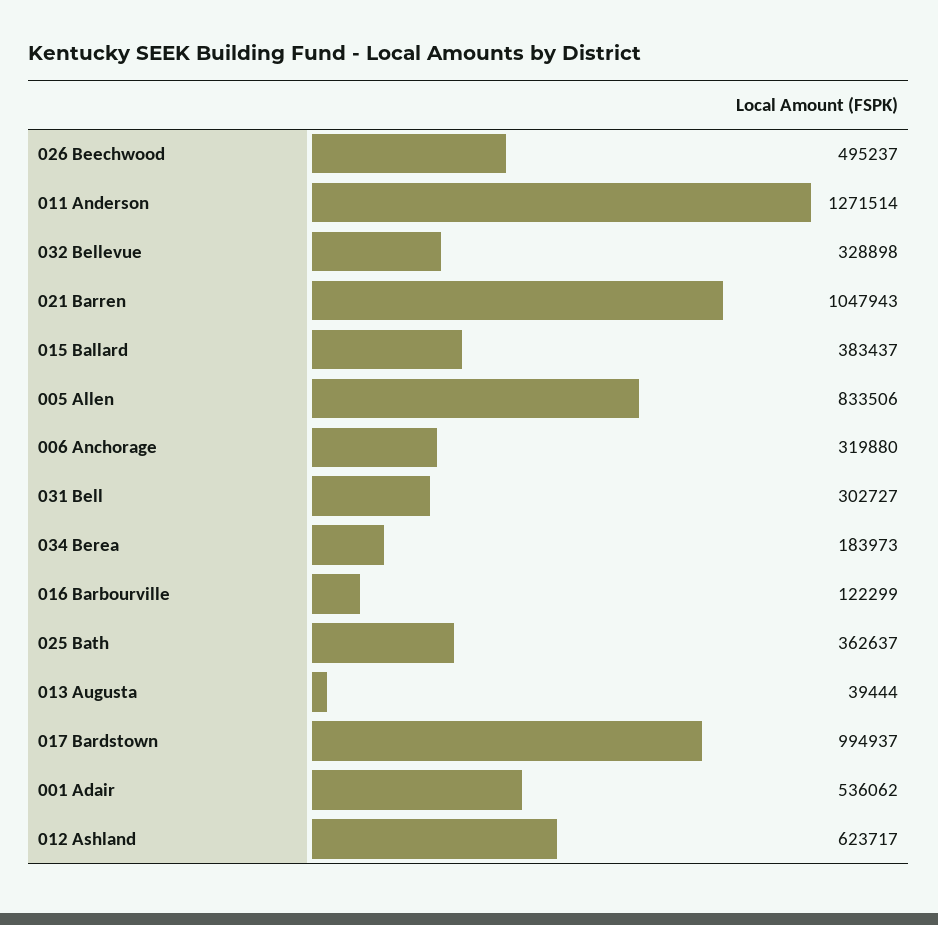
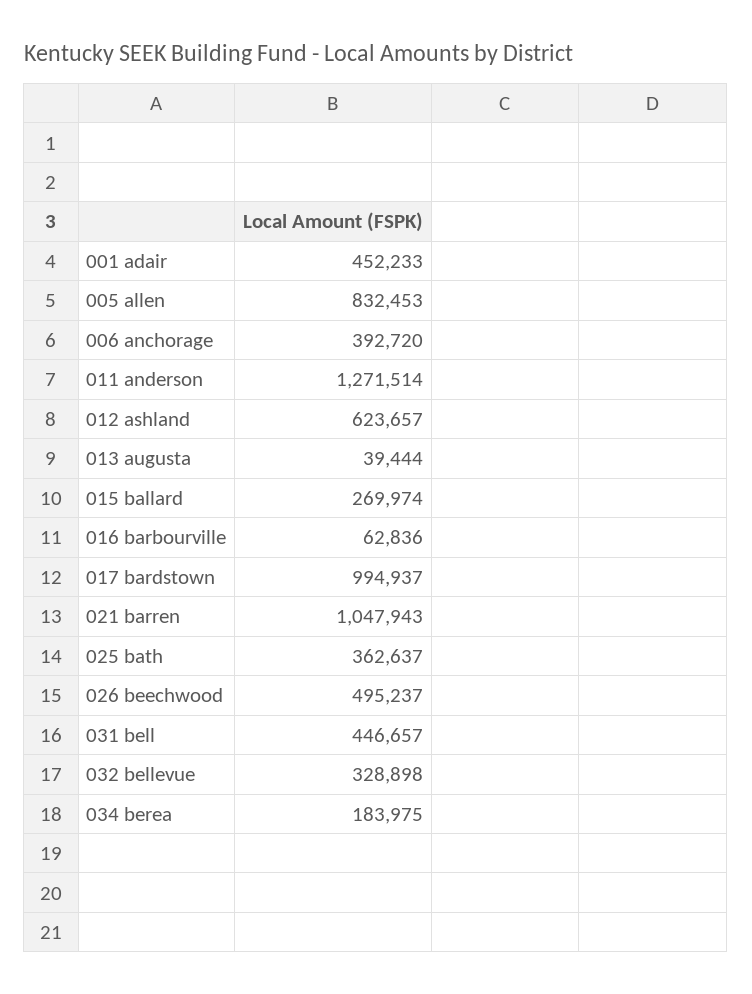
  {
    "026 Beechwood": 495237,
    "011 Anderson": 1271514,
    "032 Bellevue": 328898,
    "021 Barren": 1047943,
-   "015 Ballard": 383437,
+   "015 Ballard": 269974,
-   "005 Allen": 833506,
+   "005 Allen": 832453,
-   "006 Anchorage": 319880,
+   "006 Anchorage": 392720,
-   "031 Bell": 302727,
+   "031 Bell": 446657,
-   "034 Berea": 183973,
+   "034 Berea": 183975,
-   "016 Barbourville": 122299,
+   "016 Barbourville": 62836,
    "025 Bath": 362637,
    "013 Augusta": 39444,
    "017 Bardstown": 994937,
-   "001 Adair": 536062,
+   "001 Adair": 452233,
-   "012 Ashland": 623717
+   "012 Ashland": 623657
  }

